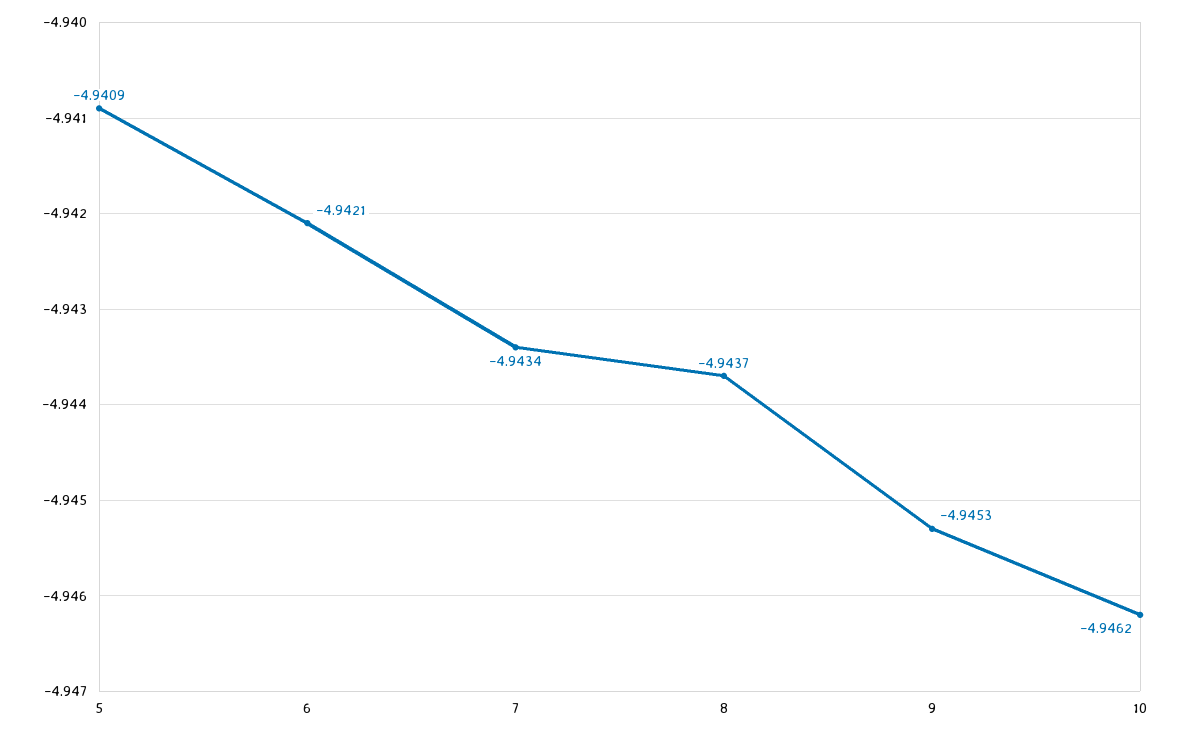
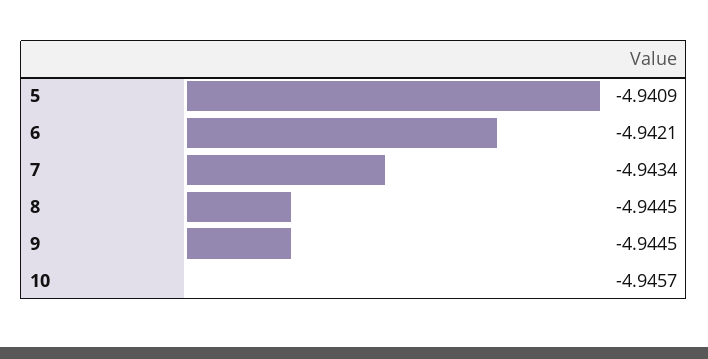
  {
    "5": -4.9409,
    "6": -4.9421,
    "7": -4.9434,
-   "8": -4.9437,
+   "8": -4.9445,
-   "9": -4.9453,
+   "9": -4.9445,
-   "10": -4.9462
+   "10": -4.9457
  }

